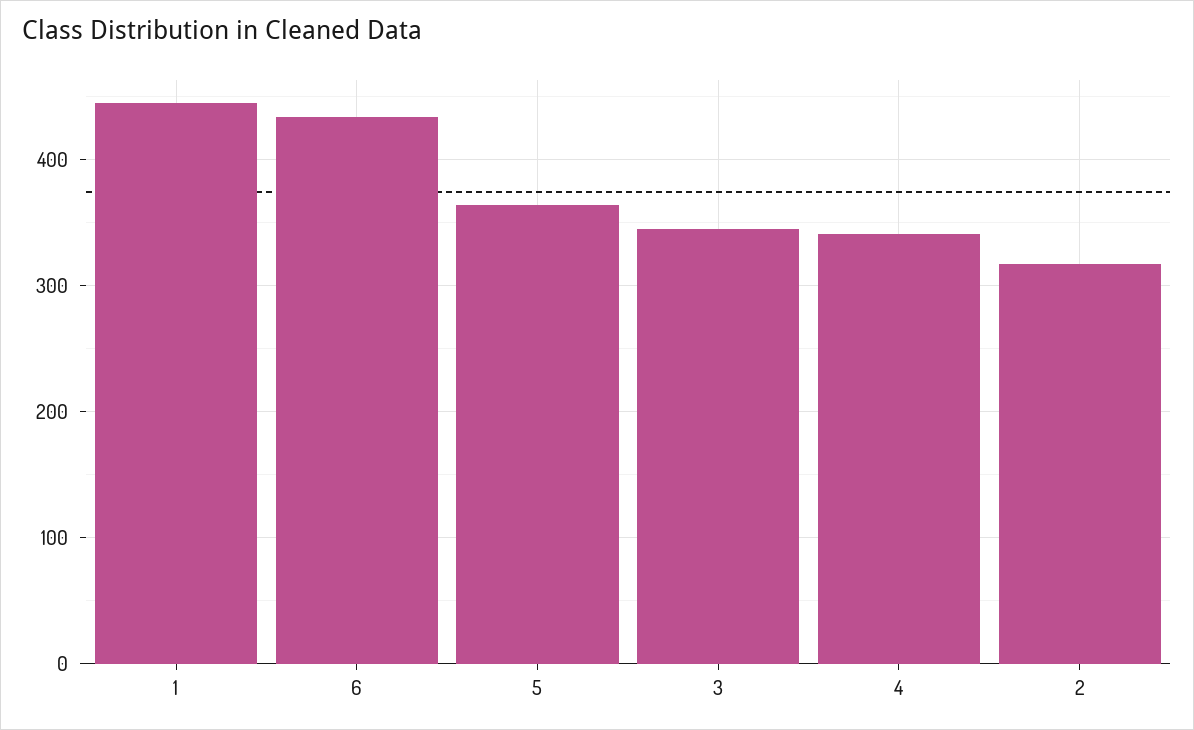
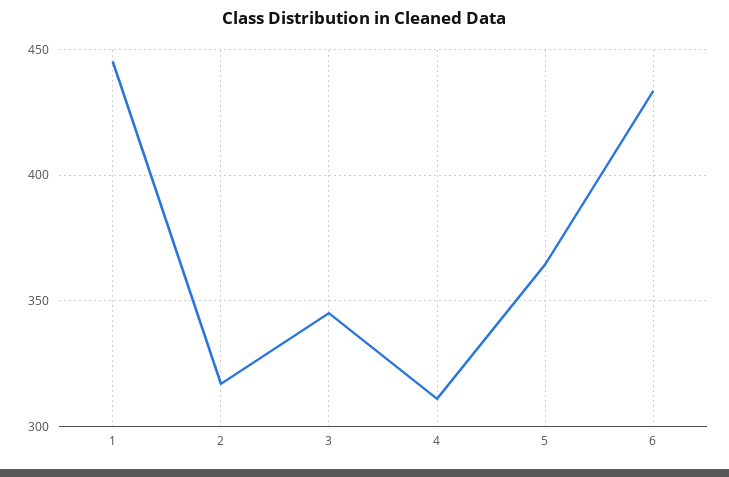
  {
    "1": 445,
    "6": 435,
    "5": 365,
    "3": 345,
-   "4": 340,
+   "4": 310,
    "2": 315
  }

